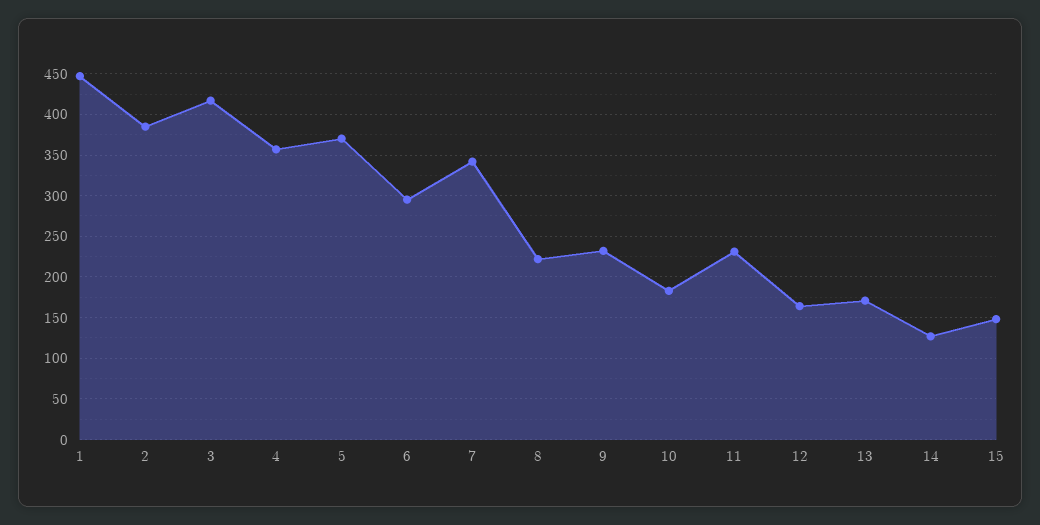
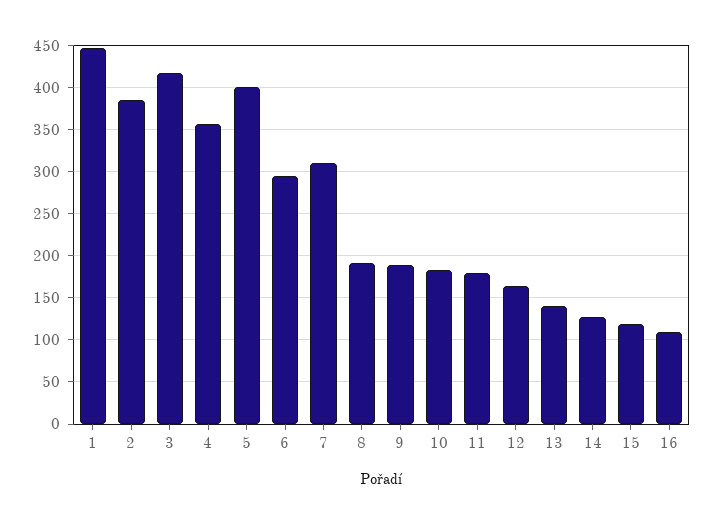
  {
    "1": 450,
    "2": 390,
    "3": 420,
    "4": 360,
-   "5": 370,
+   "5": 400,
    "6": 300,
-   "7": 340,
+   "7": 310,
-   "8": 220,
+   "8": 190,
-   "9": 230,
+   "9": 190,
    "10": 180,
-   "11": 230,
+   "11": 180,
    "12": 160,
-   "13": 170,
+   "13": 140,
    "14": 130,
-   "15": 150
+   "15": 120,
+   "16": 110
  }

